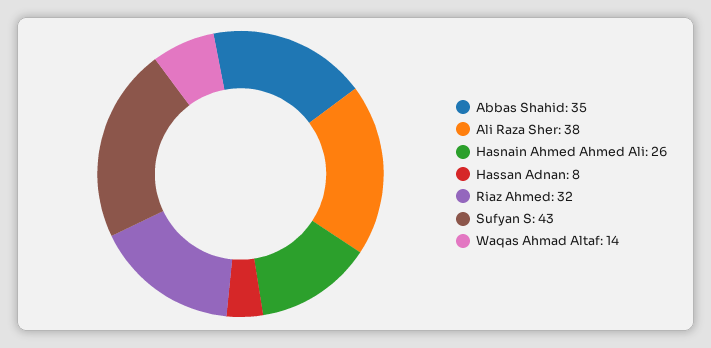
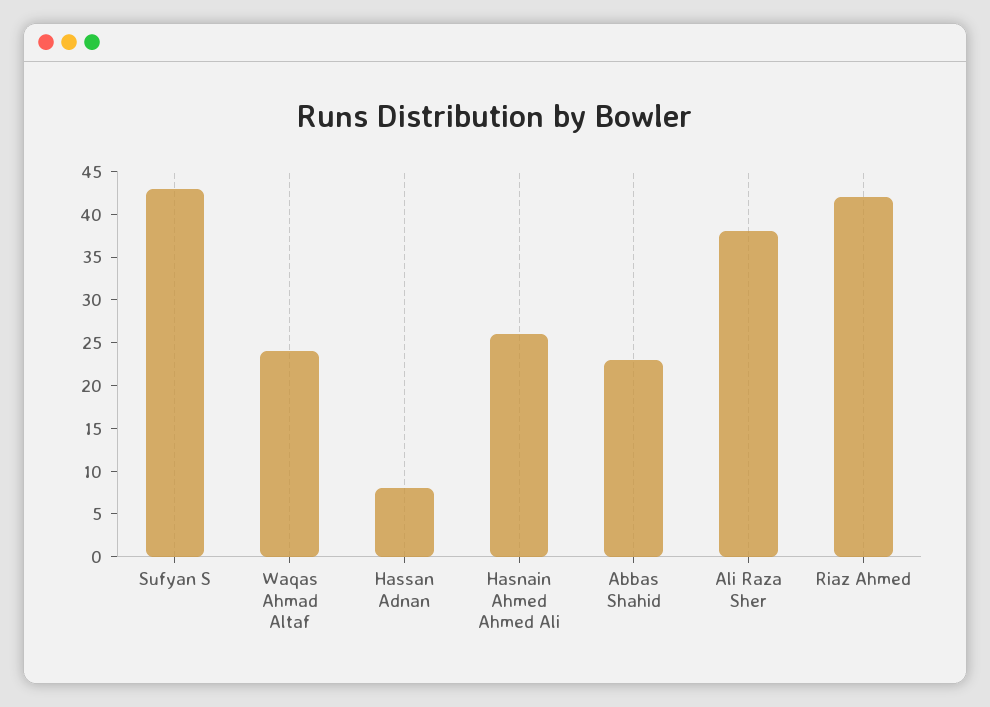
  {
-   "Abbas Shahid": 35,
+   "Abbas Shahid": 23,
    "Ali Raza Sher": 38,
    "Hasnain Ahmed Ahmed Ali": 26,
    "Hassan Adnan": 8,
-   "Riaz Ahmed": 32,
+   "Riaz Ahmed": 42,
    "Sufyan S": 43,
-   "Waqas Ahmad Altaf": 14
+   "Waqas Ahmad Altaf": 24
  }

